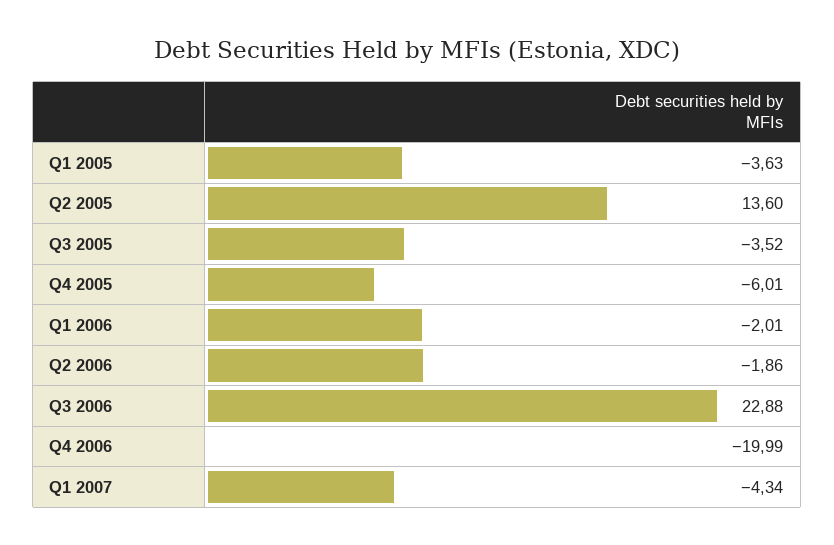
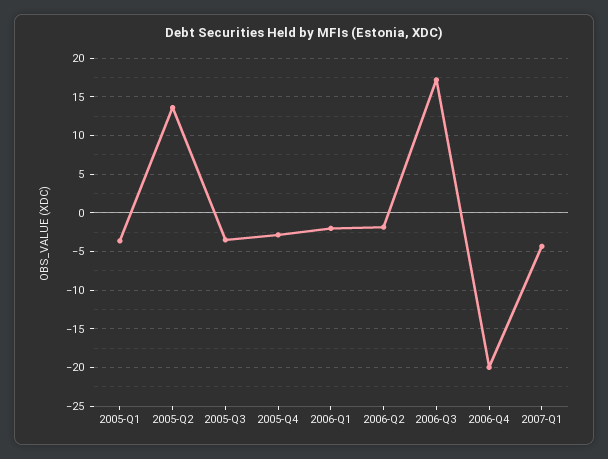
  {
    "Q1 2005": -3.63,
    "Q2 2005": 13.6,
    "Q3 2005": -3.52,
-   "Q4 2005": -6.01,
+   "Q4 2005": -3,
    "Q1 2006": -2.01,
    "Q2 2006": -1.86,
-   "Q3 2006": 22.88,
+   "Q3 2006": 17,
    "Q4 2006": -19.99,
    "Q1 2007": -4.34
  }

